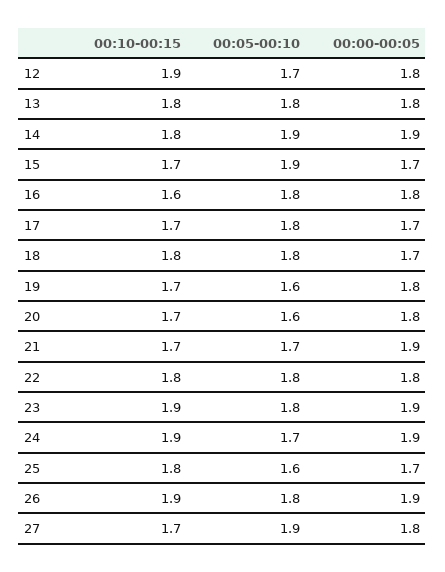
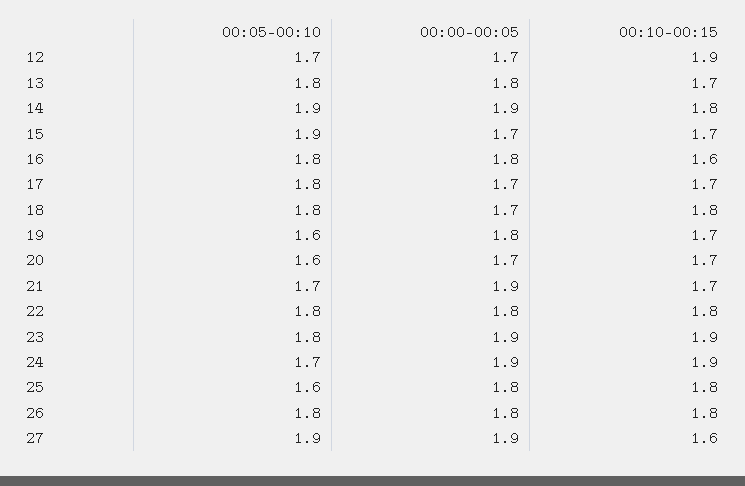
  {
    "00:10-00:15": {
      "12": 1.9,
-     "13": 1.8,
+     "13": 1.7,
      "14": 1.8,
      "15": 1.7,
      "16": 1.6,
      "17": 1.7,
      "18": 1.8,
      "19": 1.7,
      "20": 1.7,
      "21": 1.7,
      "22": 1.8,
      "23": 1.9,
      "24": 1.9,
      "25": 1.8,
-     "26": 1.9,
+     "26": 1.8,
-     "27": 1.7
+     "27": 1.6
    },
    "00:05-00:10": {
      "12": 1.7,
      "13": 1.8,
      "14": 1.9,
      "15": 1.9,
      "16": 1.8,
      "17": 1.8,
      "18": 1.8,
      "19": 1.6,
      "20": 1.6,
      "21": 1.7,
      "22": 1.8,
      "23": 1.8,
      "24": 1.7,
      "25": 1.6,
      "26": 1.8,
      "27": 1.9
    },
    "00:00-00:05": {
-     "12": 1.8,
+     "12": 1.7,
      "13": 1.8,
      "14": 1.9,
      "15": 1.7,
      "16": 1.8,
      "17": 1.7,
      "18": 1.7,
      "19": 1.8,
-     "20": 1.8,
+     "20": 1.7,
      "21": 1.9,
      "22": 1.8,
      "23": 1.9,
      "24": 1.9,
-     "25": 1.7,
+     "25": 1.8,
-     "26": 1.9,
+     "26": 1.8,
-     "27": 1.8
+     "27": 1.9
    }
  }

